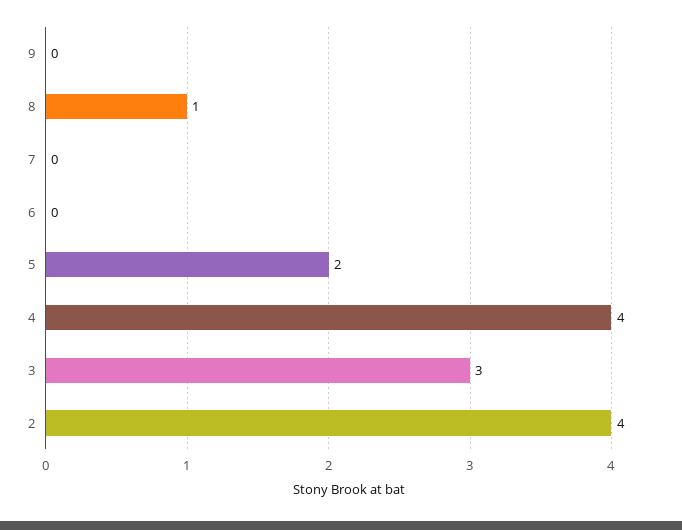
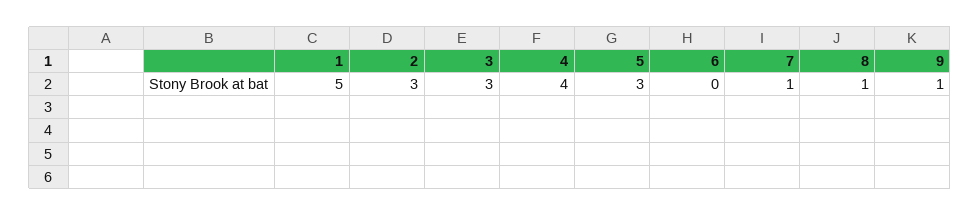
  {
-   "9": 0,
+   "9": 1,
    "8": 1,
-   "7": 0,
+   "7": 1,
    "6": 0,
-   "5": 2,
+   "5": 3,
    "4": 4,
    "3": 3,
-   "2": 4
+   "2": 3,
+   "1": 5
  }

